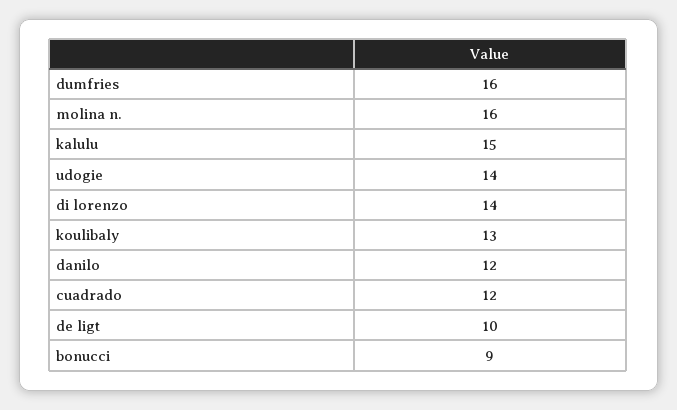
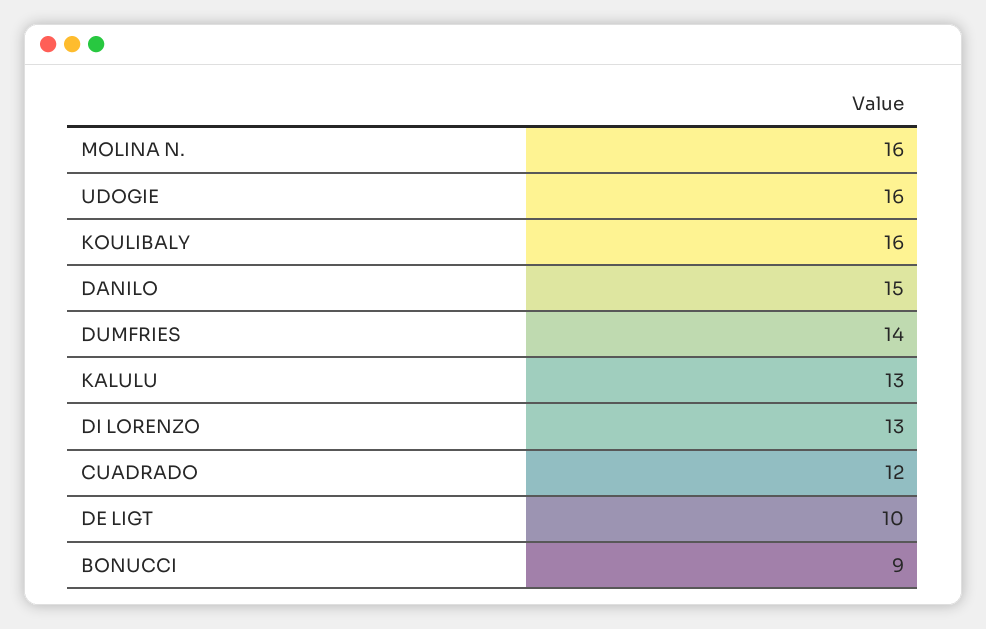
  {
-   "dumfries": 16,
+   "dumfries": 14,
    "molina n.": 16,
-   "kalulu": 15,
+   "kalulu": 13,
-   "udogie": 14,
+   "udogie": 16,
-   "di lorenzo": 14,
+   "di lorenzo": 13,
-   "koulibaly": 13,
+   "koulibaly": 16,
-   "danilo": 12,
+   "danilo": 15,
    "cuadrado": 12,
    "de ligt": 10,
    "bonucci": 9
  }

